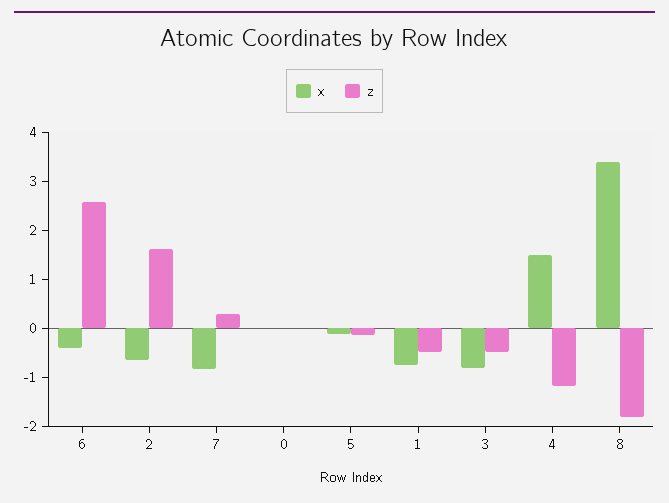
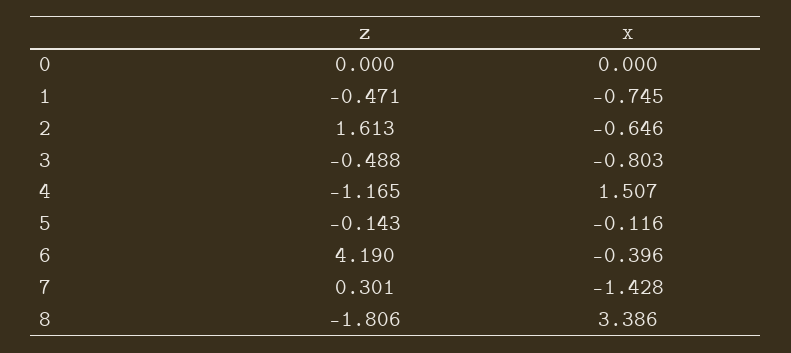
  {
    "x": {
      "6": -0.396,
      "2": -0.646,
-     "7": -0.8,
+     "7": -1.428,
      "0": 0,
      "5": -0.116,
      "1": -0.745,
      "3": -0.803,
      "4": 1.507,
      "8": 3.386
    },
    "z": {
-     "6": 2.6,
+     "6": 4.19,
      "2": 1.613,
      "7": 0.301,
      "0": 0,
      "5": -0.143,
      "1": -0.471,
      "3": -0.488,
      "4": -1.165,
      "8": -1.806
    }
  }

